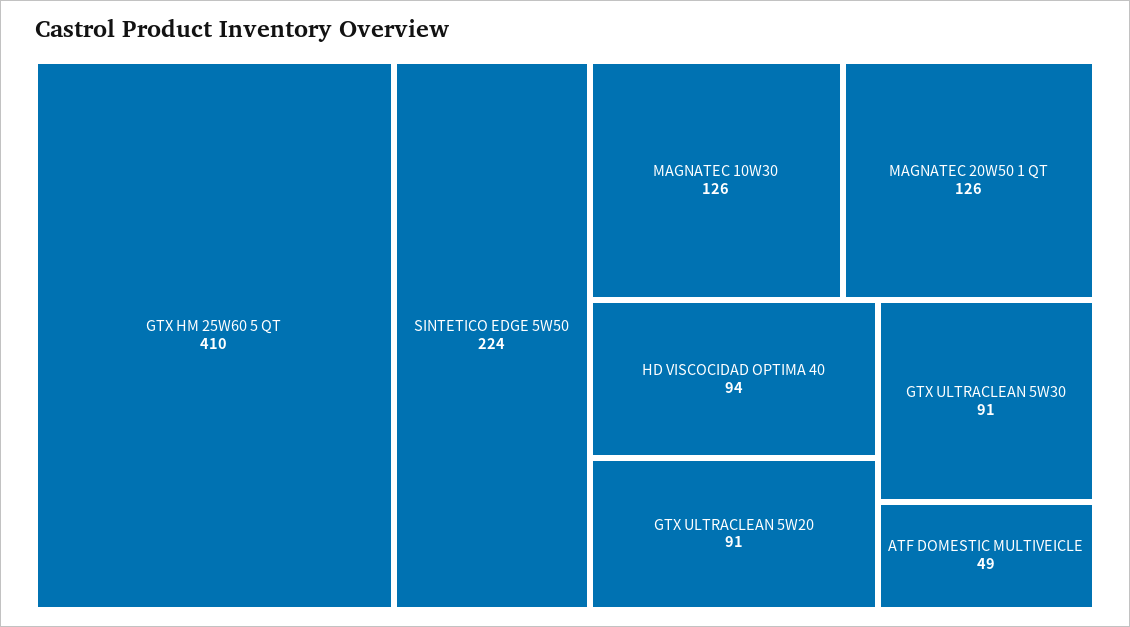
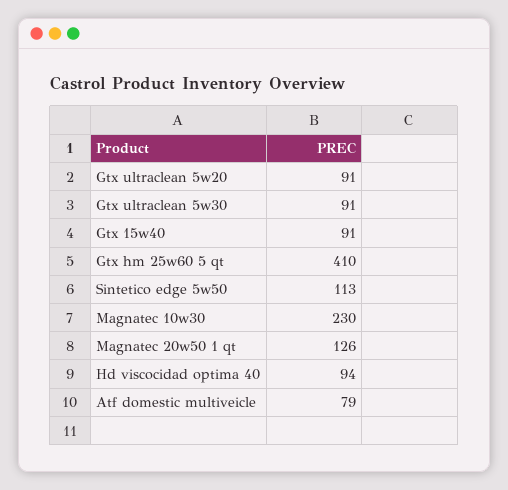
  {
    "GTX HM 25W60 5 QT": 410,
-   "SINTETICO EDGE 5W50": 224,
+   "SINTETICO EDGE 5W50": 113,
-   "MAGNATEC 10W30": 126,
+   "MAGNATEC 10W30": 230,
    "MAGNATEC 20W50 1 QT": 126,
    "HD VISCOCIDAD OPTIMA 40": 94,
    "GTX ULTRACLEAN 5W20": 91,
    "GTX ULTRACLEAN 5W30": 91,
-   "ATF DOMESTIC MULTIVEICLE": 49
+   "ATF DOMESTIC MULTIVEICLE": 79,
+   "Gtx 15w40": 91
  }

